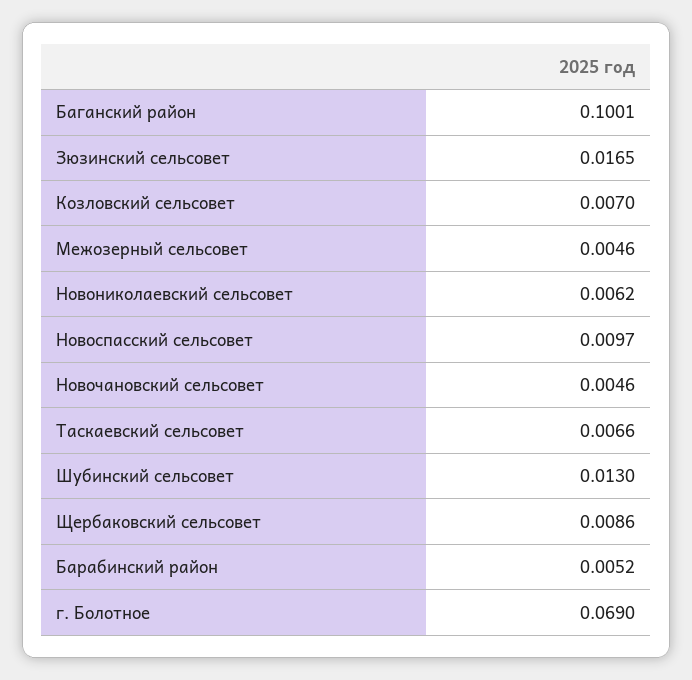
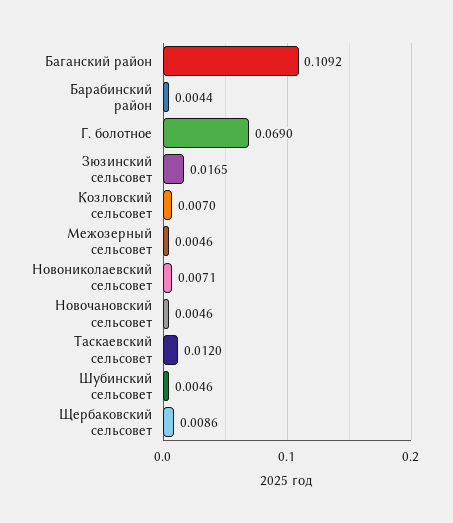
  {
-   "Баганский район": 0.1001,
+   "Баганский район": 0.1092,
    "Зюзинский сельсовет": 0.0165,
    "Козловский сельсовет": 0.007,
    "Межозерный сельсовет": 0.0046,
-   "Новониколаевский сельсовет": 0.0062,
+   "Новониколаевский сельсовет": 0.0071,
-   "Новоспасский сельсовет": 0.0097,
    "Новочановский сельсовет": 0.0046,
-   "Таскаевский сельсовет": 0.0066,
+   "Таскаевский сельсовет": 0.012,
-   "Шубинский сельсовет": 0.013,
+   "Шубинский сельсовет": 0.0046,
    "Щербаковский сельсовет": 0.0086,
-   "Барабинский район": 0.0052,
+   "Барабинский район": 0.0044,
    "г. Болотное": 0.069
  }

